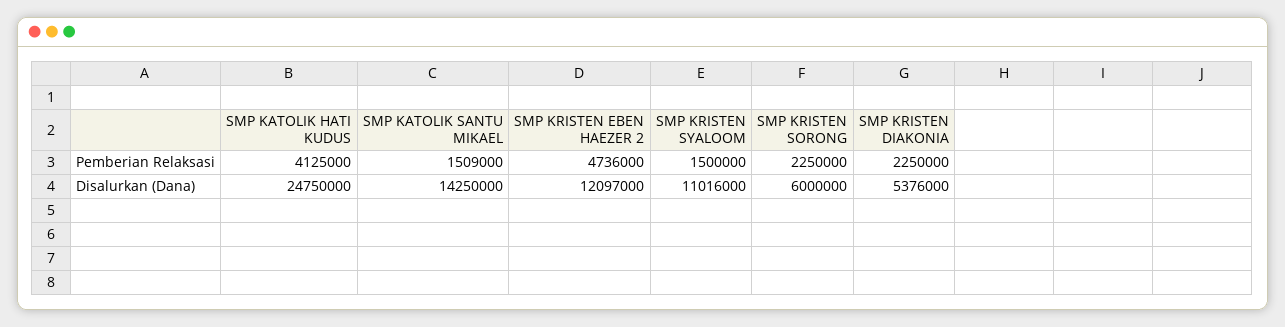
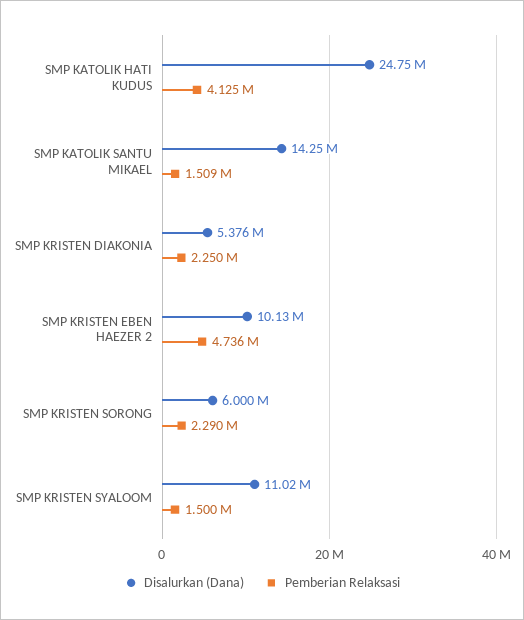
  {
    "Pemberian Relaksasi": {
      "SMP KATOLIK HATI KUDUS": 4125000,
      "SMP KATOLIK SANTU MIKAEL": 1509000,
      "SMP KRISTEN EBEN HAEZER 2": 4736000,
      "SMP KRISTEN SYALOOM": 1500000,
-     "SMP KRISTEN SORONG": 2250000,
+     "SMP KRISTEN SORONG": 2290000,
      "SMP KRISTEN DIAKONIA": 2250000
    },
    "Disalurkan (Dana)": {
      "SMP KATOLIK HATI KUDUS": 24750000,
      "SMP KATOLIK SANTU MIKAEL": 14250000,
-     "SMP KRISTEN EBEN HAEZER 2": 12097000,
+     "SMP KRISTEN EBEN HAEZER 2": 10130000,
      "SMP KRISTEN SYALOOM": 11016000,
      "SMP KRISTEN SORONG": 6000000,
      "SMP KRISTEN DIAKONIA": 5376000
    }
  }

